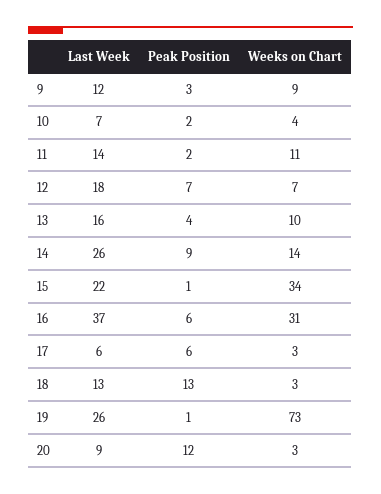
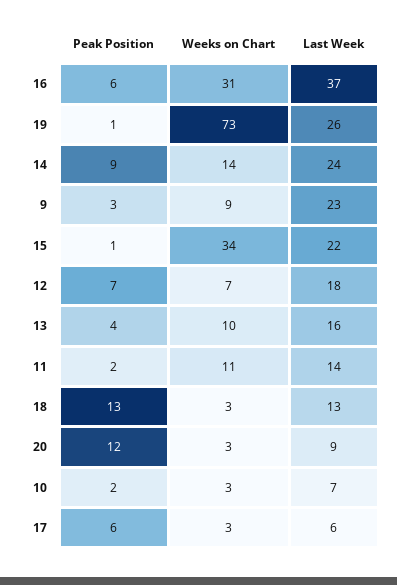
  {
    "Last Week": {
-     "9": 12,
+     "9": 23,
      "10": 7,
      "11": 14,
      "12": 18,
      "13": 16,
-     "14": 26,
+     "14": 24,
      "15": 22,
      "16": 37,
      "17": 6,
      "18": 13,
      "19": 26,
      "20": 9
    },
    "Peak Position": {
      "9": 3,
      "10": 2,
      "11": 2,
      "12": 7,
      "13": 4,
      "14": 9,
      "15": 1,
      "16": 6,
      "17": 6,
      "18": 13,
      "19": 1,
      "20": 12
    },
    "Weeks on Chart": {
      "9": 9,
-     "10": 4,
+     "10": 3,
      "11": 11,
      "12": 7,
      "13": 10,
      "14": 14,
      "15": 34,
      "16": 31,
      "17": 3,
      "18": 3,
      "19": 73,
      "20": 3
    }
  }

